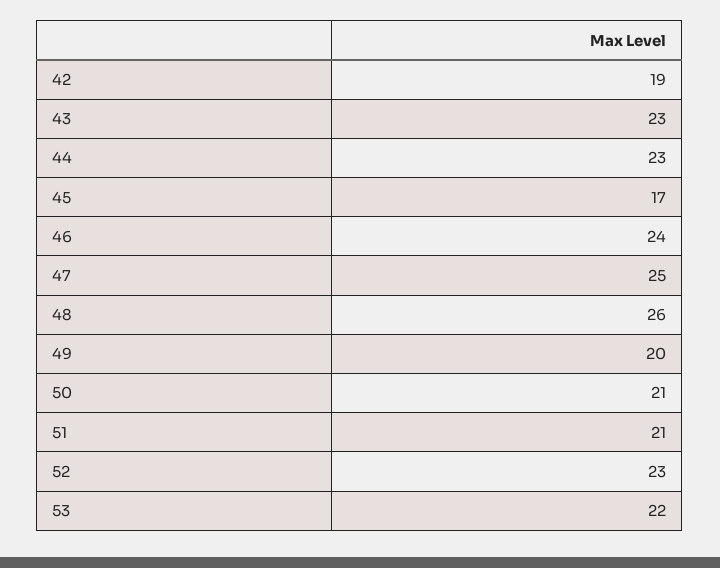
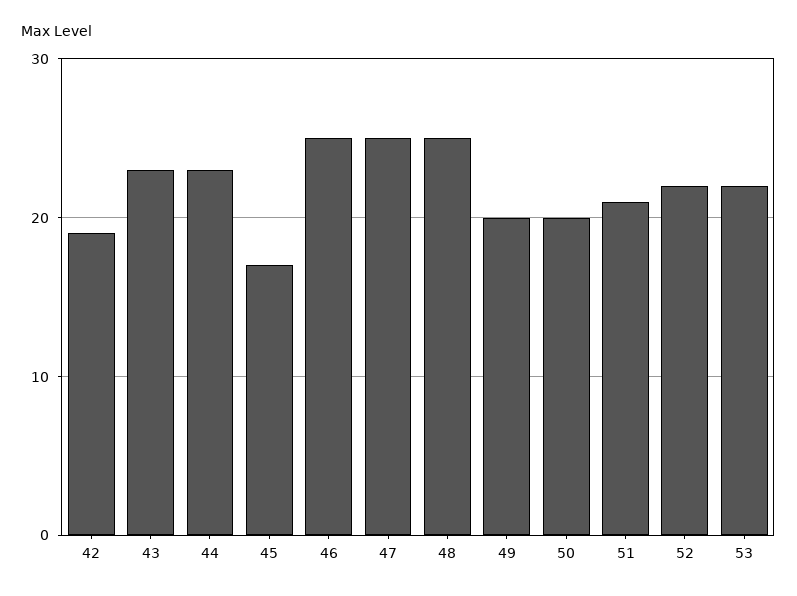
  {
    "42": 19,
    "43": 23,
    "44": 23,
    "45": 17,
-   "46": 24,
+   "46": 25,
    "47": 25,
-   "48": 26,
+   "48": 25,
    "49": 20,
-   "50": 21,
+   "50": 20,
    "51": 21,
-   "52": 23,
+   "52": 22,
    "53": 22
  }

